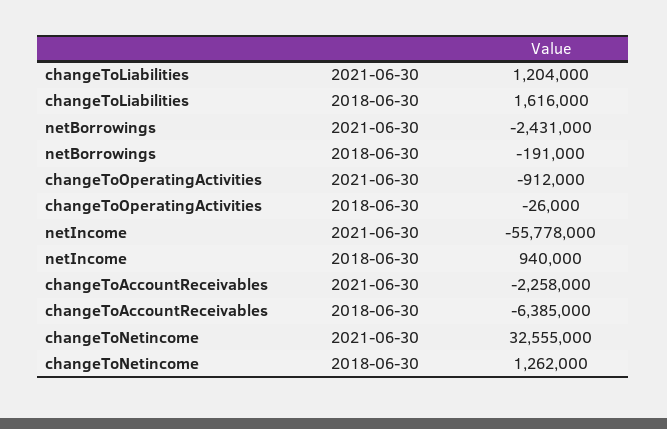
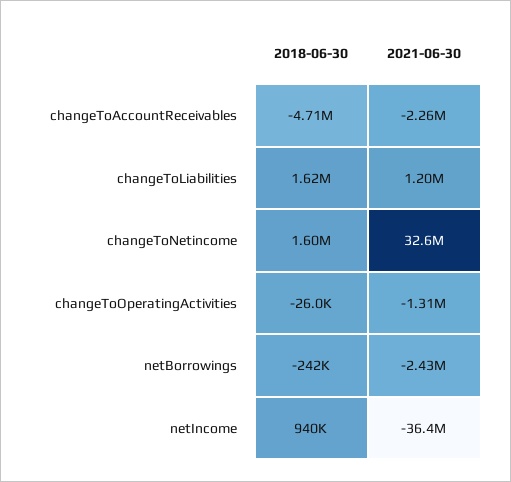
  {
    "changeToLiabilities": {
      "2021-06-30": 1204000,
      "2018-06-30": 1616000
    },
    "netBorrowings": {
      "2021-06-30": -2431000,
-     "2018-06-30": -191000
+     "2018-06-30": -242000
    },
    "changeToOperatingActivities": {
-     "2021-06-30": -912000,
+     "2021-06-30": -1310000,
      "2018-06-30": -26000
    },
    "netIncome": {
-     "2021-06-30": -55778000,
+     "2021-06-30": -36400000,
      "2018-06-30": 940000
    },
    "changeToAccountReceivables": {
      "2021-06-30": -2258000,
-     "2018-06-30": -6385000
+     "2018-06-30": -4710000
    },
    "changeToNetincome": {
      "2021-06-30": 32555000,
-     "2018-06-30": 1262000
+     "2018-06-30": 1600000
    }
  }

